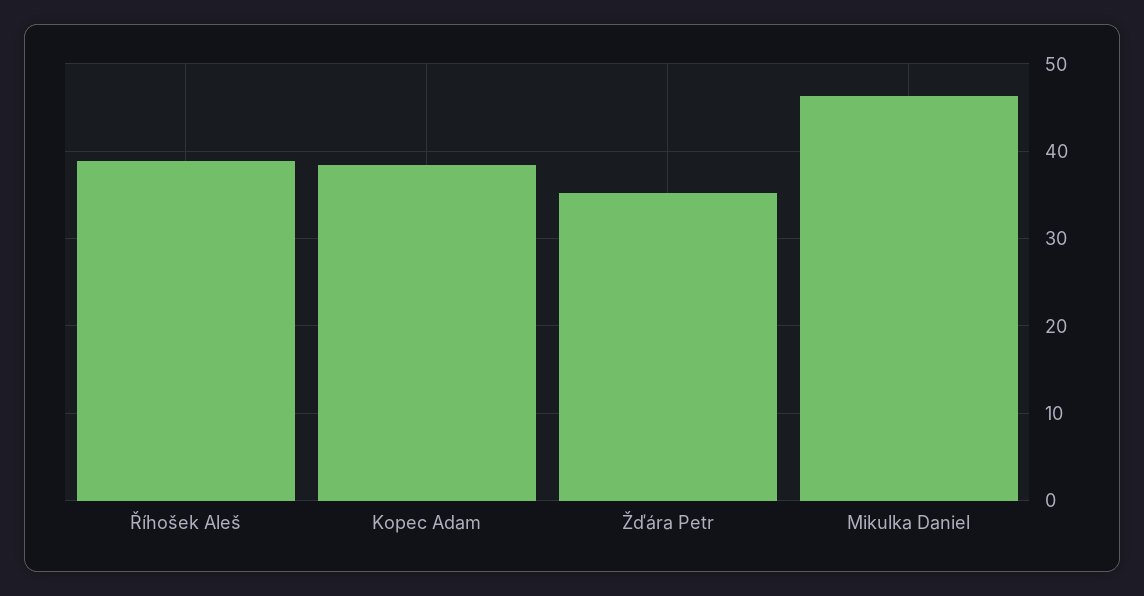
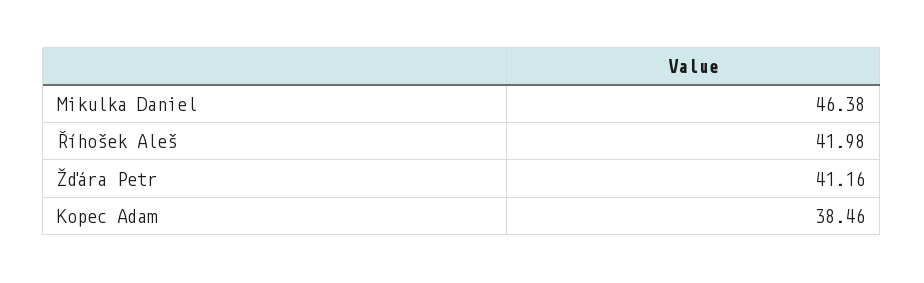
  {
-   "Říhošek Aleš": 39,
+   "Říhošek Aleš": 41.98,
    "Kopec Adam": 38.46,
-   "Žďára Petr": 35,
+   "Žďára Petr": 41.16,
    "Mikulka Daniel": 46.38
  }

